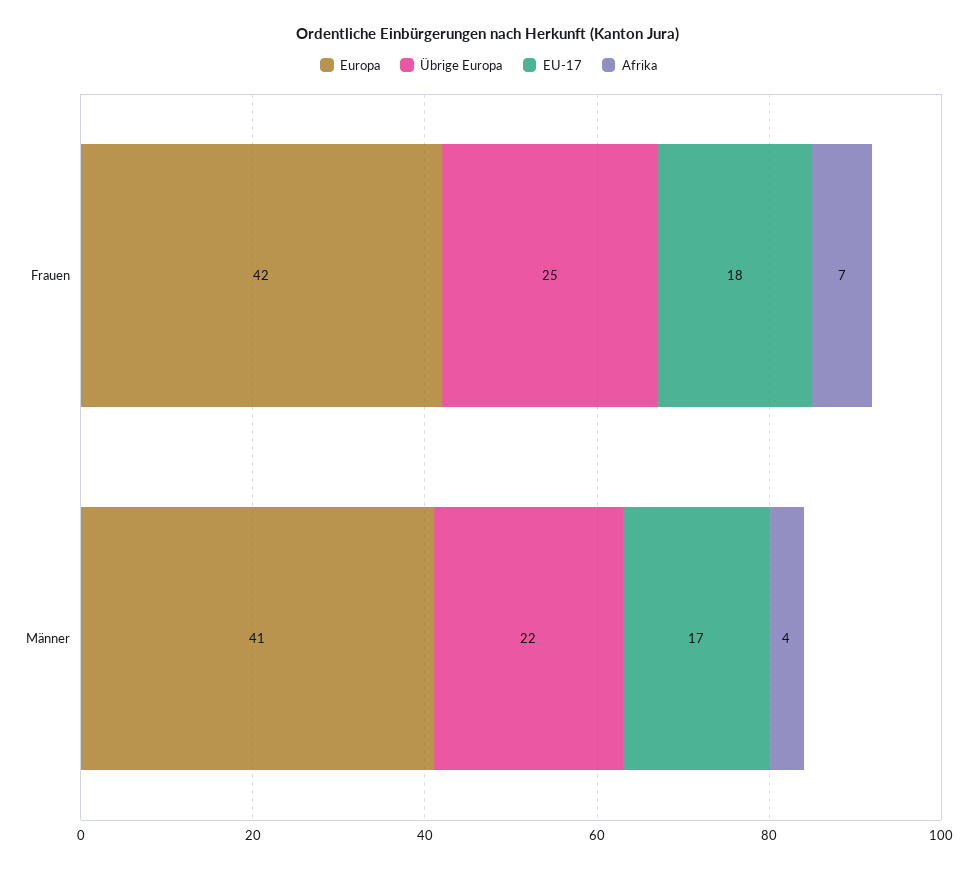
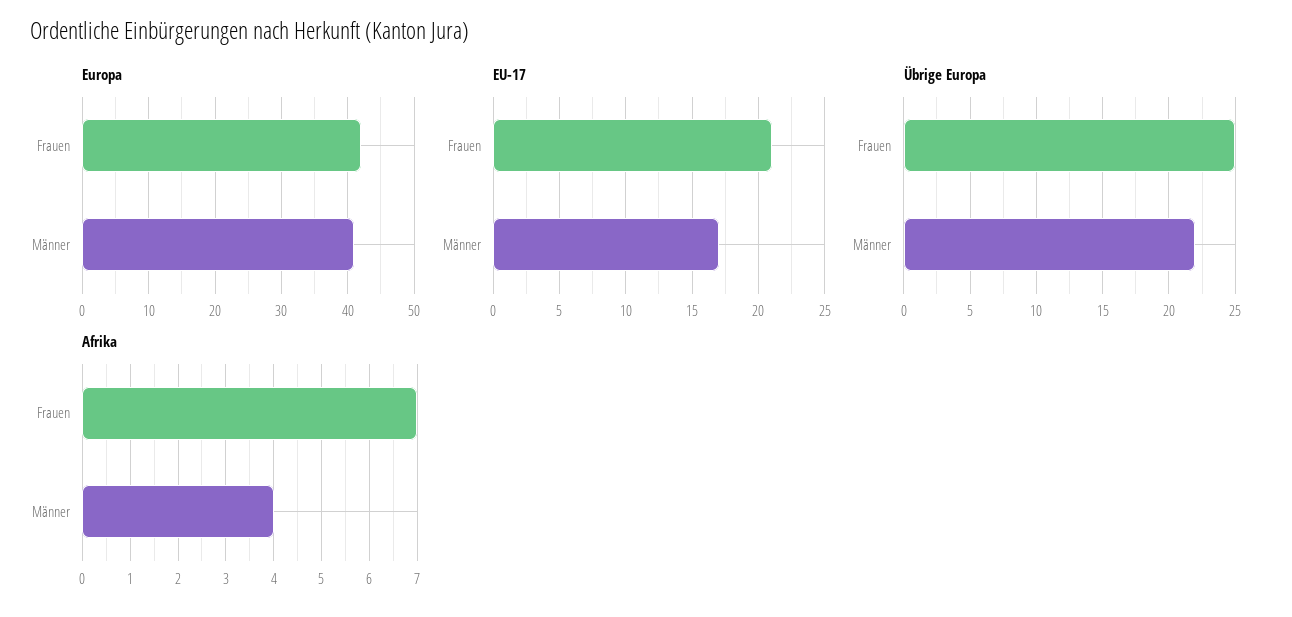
  {
    "Europa": {
      "Frauen": 42,
      "Männer": 41
    },
    "Übrige Europa": {
      "Frauen": 25,
      "Männer": 22
    },
    "EU-17": {
-     "Frauen": 18,
+     "Frauen": 21,
      "Männer": 17
    },
    "Afrika": {
      "Frauen": 7,
      "Männer": 4
    }
  }

